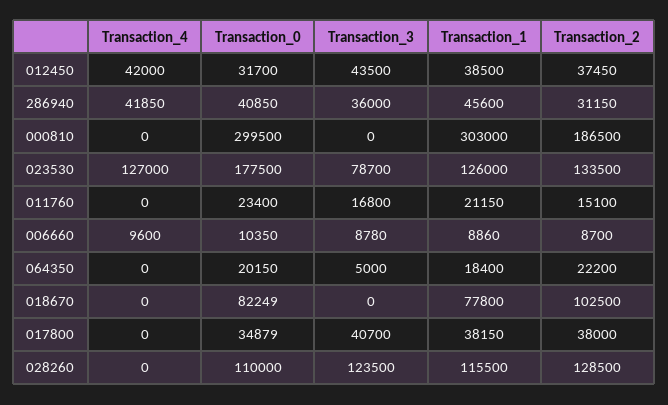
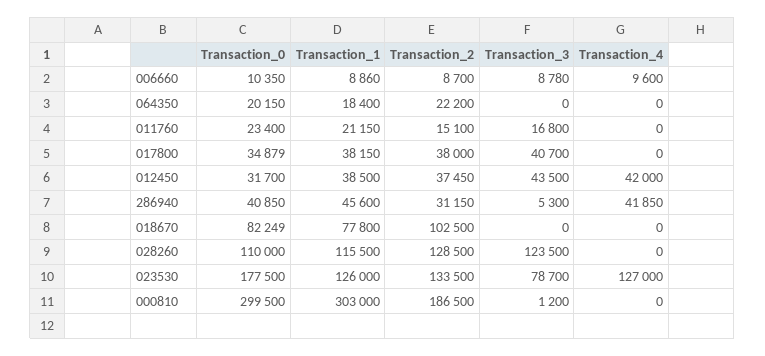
  {
    "Transaction_4": {
      "012450": 42000,
      "286940": 41850,
      "000810": 0,
      "023530": 127000,
      "011760": 0,
      "006660": 9600,
      "064350": 0,
      "018670": 0,
      "017800": 0,
      "028260": 0
    },
    "Transaction_0": {
      "012450": 31700,
      "286940": 40850,
      "000810": 299500,
      "023530": 177500,
      "011760": 23400,
      "006660": 10350,
      "064350": 20150,
      "018670": 82249,
      "017800": 34879,
      "028260": 110000
    },
    "Transaction_3": {
      "012450": 43500,
-     "286940": 36000,
+     "286940": 5300,
-     "000810": 0,
+     "000810": 1200,
      "023530": 78700,
      "011760": 16800,
      "006660": 8780,
-     "064350": 5000,
+     "064350": 0,
      "018670": 0,
      "017800": 40700,
      "028260": 123500
    },
    "Transaction_1": {
      "012450": 38500,
      "286940": 45600,
      "000810": 303000,
      "023530": 126000,
      "011760": 21150,
      "006660": 8860,
      "064350": 18400,
      "018670": 77800,
      "017800": 38150,
      "028260": 115500
    },
    "Transaction_2": {
      "012450": 37450,
      "286940": 31150,
      "000810": 186500,
      "023530": 133500,
      "011760": 15100,
      "006660": 8700,
      "064350": 22200,
      "018670": 102500,
      "017800": 38000,
      "028260": 128500
    }
  }

